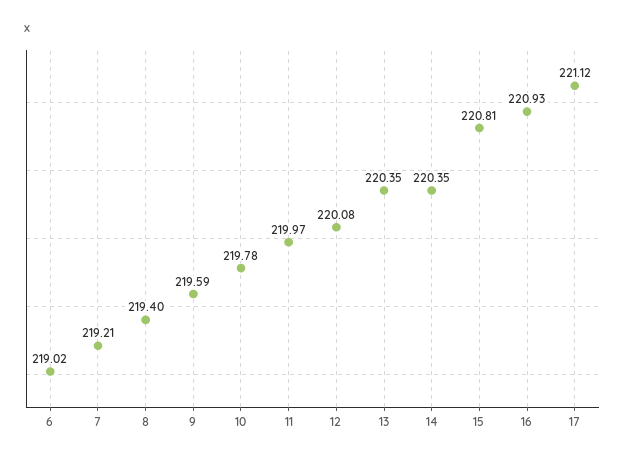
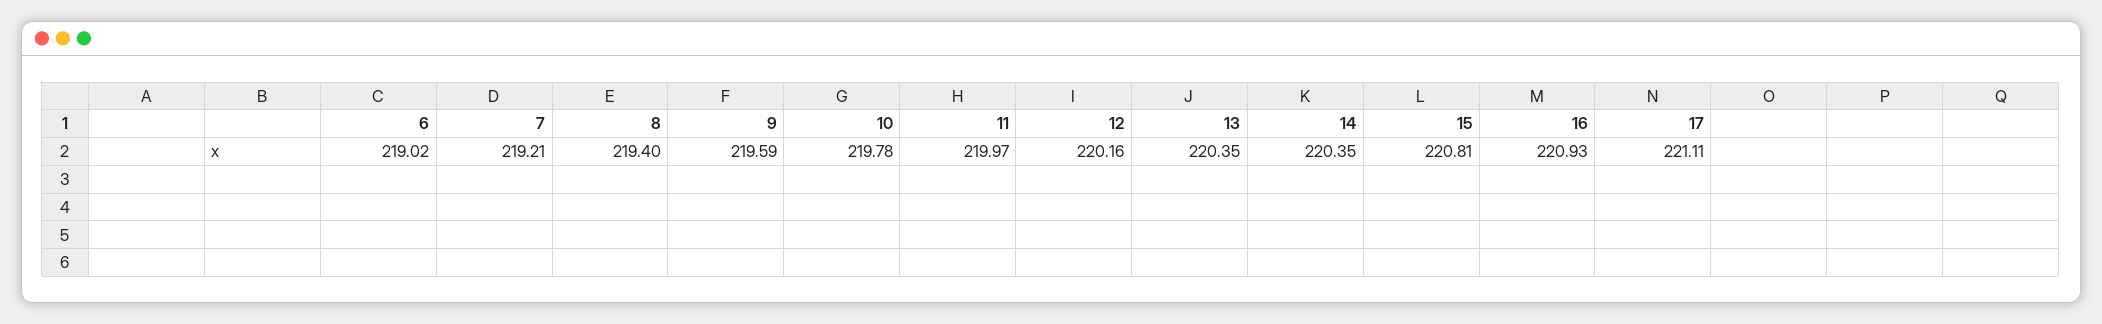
  {
    "6": 219.02,
    "7": 219.21,
    "8": 219.4,
    "9": 219.59,
    "10": 219.78,
    "11": 219.97,
-   "12": 220.08,
+   "12": 220.16,
    "13": 220.35,
    "14": 220.35,
    "15": 220.81,
    "16": 220.93,
-   "17": 221.12
+   "17": 221.11
  }

